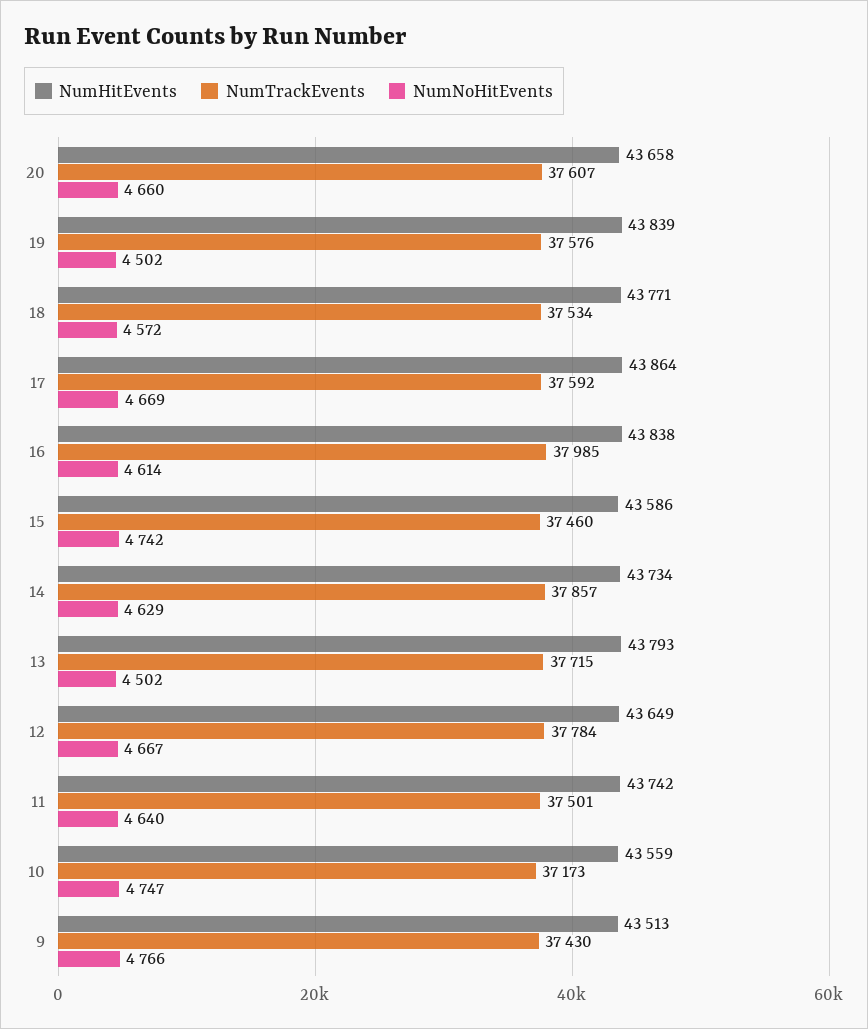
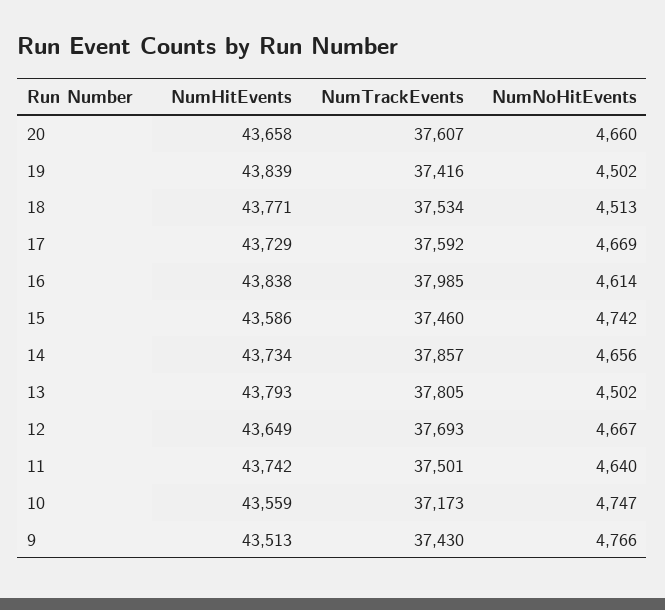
  {
    "NumHitEvents": {
      "20": 43658,
      "19": 43839,
      "18": 43771,
-     "17": 43864,
+     "17": 43729,
      "16": 43838,
      "15": 43586,
      "14": 43734,
      "13": 43793,
      "12": 43649,
      "11": 43742,
      "10": 43559,
      "9": 43513
    },
    "NumTrackEvents": {
      "20": 37607,
-     "19": 37576,
+     "19": 37416,
      "18": 37534,
      "17": 37592,
      "16": 37985,
      "15": 37460,
      "14": 37857,
-     "13": 37715,
+     "13": 37805,
-     "12": 37784,
+     "12": 37693,
      "11": 37501,
      "10": 37173,
      "9": 37430
    },
    "NumNoHitEvents": {
      "20": 4660,
      "19": 4502,
-     "18": 4572,
+     "18": 4513,
      "17": 4669,
      "16": 4614,
      "15": 4742,
-     "14": 4629,
+     "14": 4656,
      "13": 4502,
      "12": 4667,
      "11": 4640,
      "10": 4747,
      "9": 4766
    }
  }

